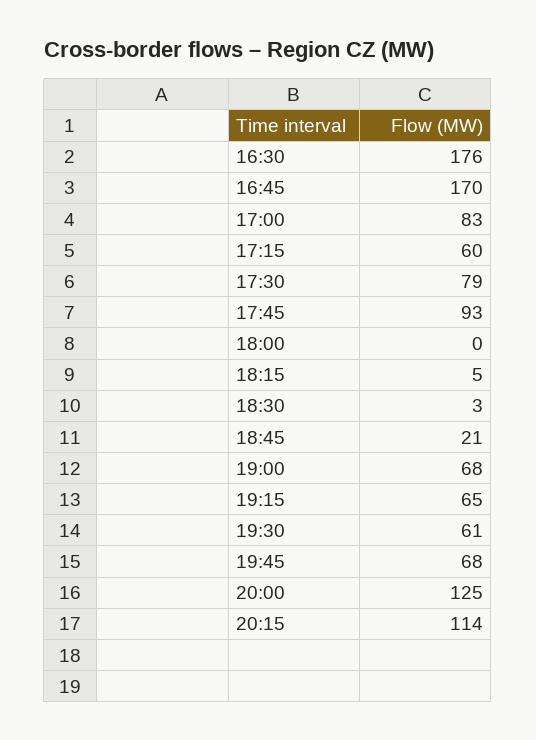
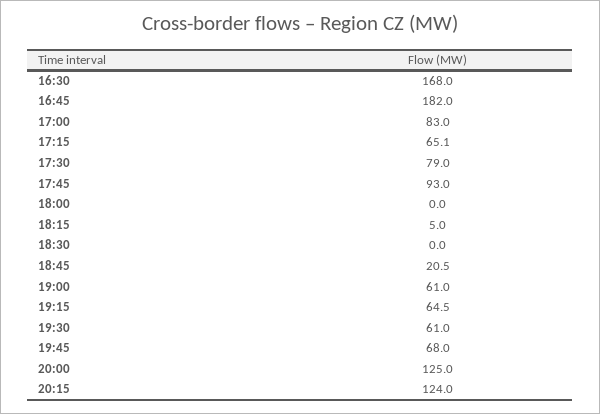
  {
-   "16:30": 176,
+   "16:30": 168,
-   "16:45": 170,
+   "16:45": 182,
    "17:00": 83,
-   "17:15": 60,
+   "17:15": 65.1,
    "17:30": 79,
    "17:45": 93,
    "18:00": 0,
    "18:15": 5,
-   "18:30": 3,
+   "18:30": 0,
    "18:45": 20.5,
-   "19:00": 68,
+   "19:00": 61,
    "19:15": 64.5,
    "19:30": 61,
    "19:45": 68,
    "20:00": 125,
-   "20:15": 114
+   "20:15": 124
  }

